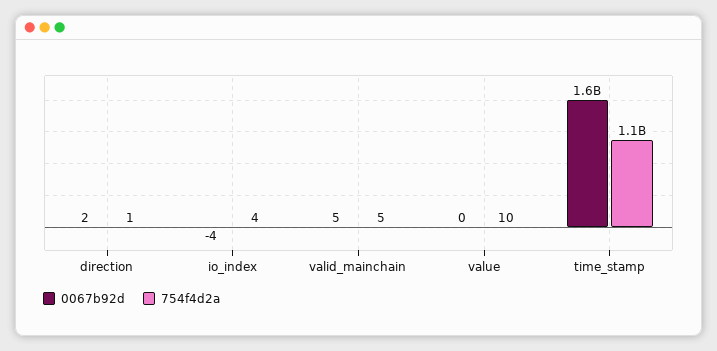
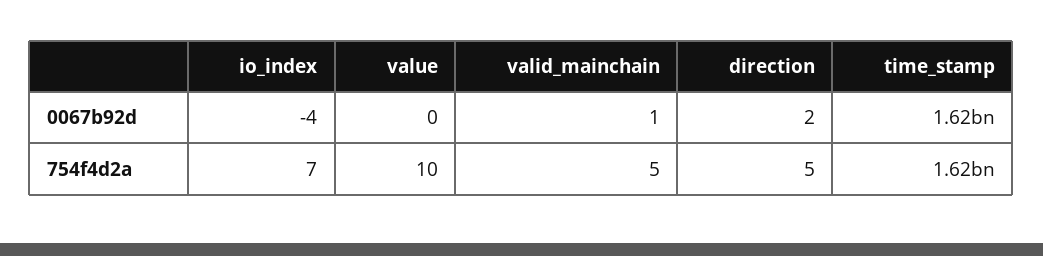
  {
    "0067b92d": {
      "direction": 2,
      "io_index": -4,
-     "valid_mainchain": 5,
+     "valid_mainchain": 1,
      "value": 0,
      "time_stamp": 1620000000
    },
    "754f4d2a": {
-     "direction": 1,
+     "direction": 5,
-     "io_index": 4,
+     "io_index": 7,
      "valid_mainchain": 5,
      "value": 10,
-     "time_stamp": 1100000000
+     "time_stamp": 1620000000
    }
  }

